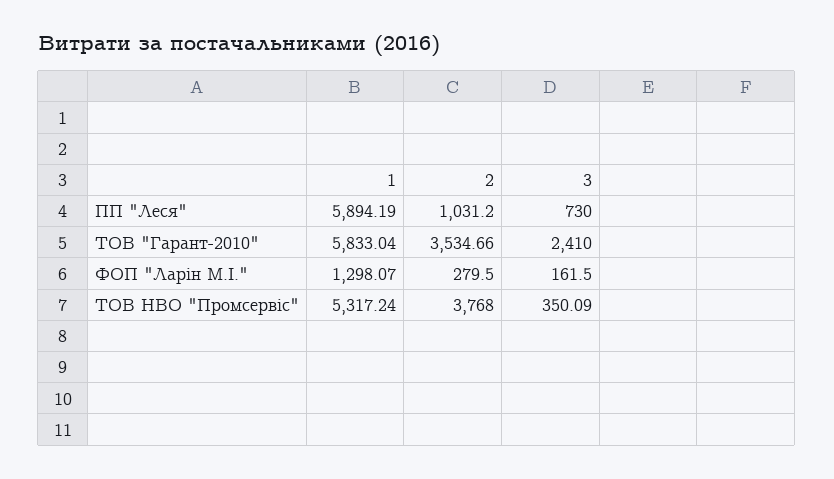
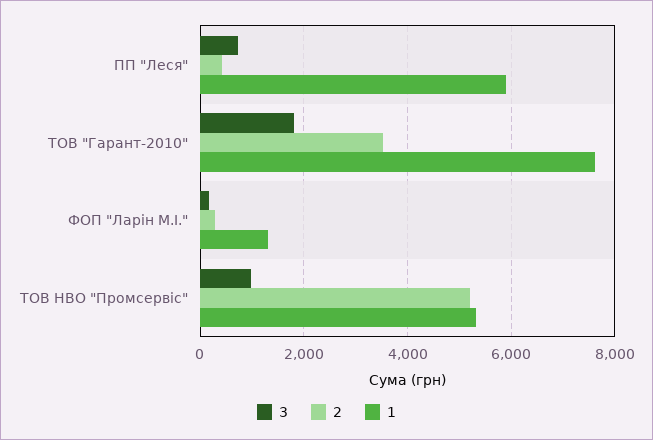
  {
    "1": {
      "ПП \"Леся\"": 5894.19,
-     "ТОВ \"Гарант-2010\"": 5833.04,
+     "ТОВ \"Гарант-2010\"": 7600,
      "ФОП \"Ларін М.І.\"": 1298.07,
      "ТОВ НВО \"Промсервіс\"": 5317.24
    },
    "2": {
-     "ПП \"Леся\"": 1031.2,
+     "ПП \"Леся\"": 400,
      "ТОВ \"Гарант-2010\"": 3534.66,
      "ФОП \"Ларін М.І.\"": 279.5,
-     "ТОВ НВО \"Промсервіс\"": 3768
+     "ТОВ НВО \"Промсервіс\"": 5200
    },
    "3": {
      "ПП \"Леся\"": 730,
-     "ТОВ \"Гарант-2010\"": 2410,
+     "ТОВ \"Гарант-2010\"": 1800,
      "ФОП \"Ларін М.І.\"": 161.5,
-     "ТОВ НВО \"Промсервіс\"": 350.09
+     "ТОВ НВО \"Промсервіс\"": 1000
    }
  }

